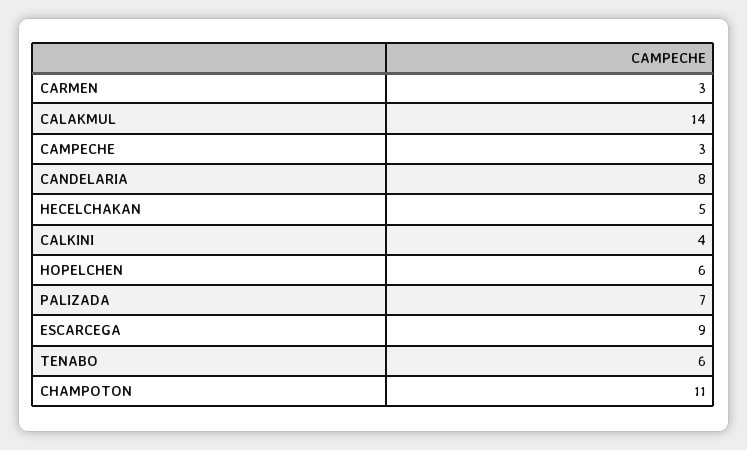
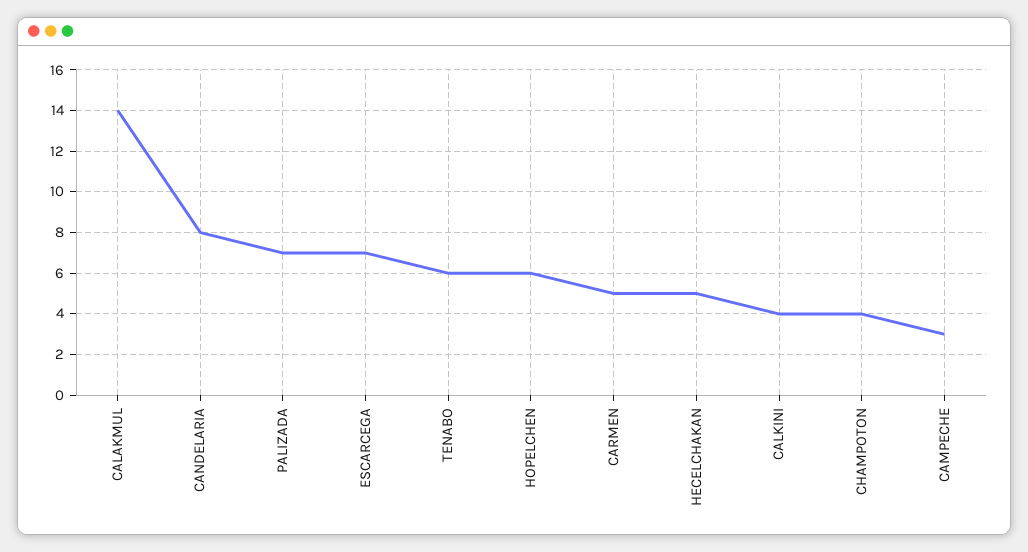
  {
-   "CARMEN": 3,
+   "CARMEN": 5,
    "CALAKMUL": 14,
    "CAMPECHE": 3,
    "CANDELARIA": 8,
    "HECELCHAKAN": 5,
    "CALKINI": 4,
    "HOPELCHEN": 6,
    "PALIZADA": 7,
-   "ESCARCEGA": 9,
+   "ESCARCEGA": 7,
    "TENABO": 6,
-   "CHAMPOTON": 11
+   "CHAMPOTON": 4
  }

